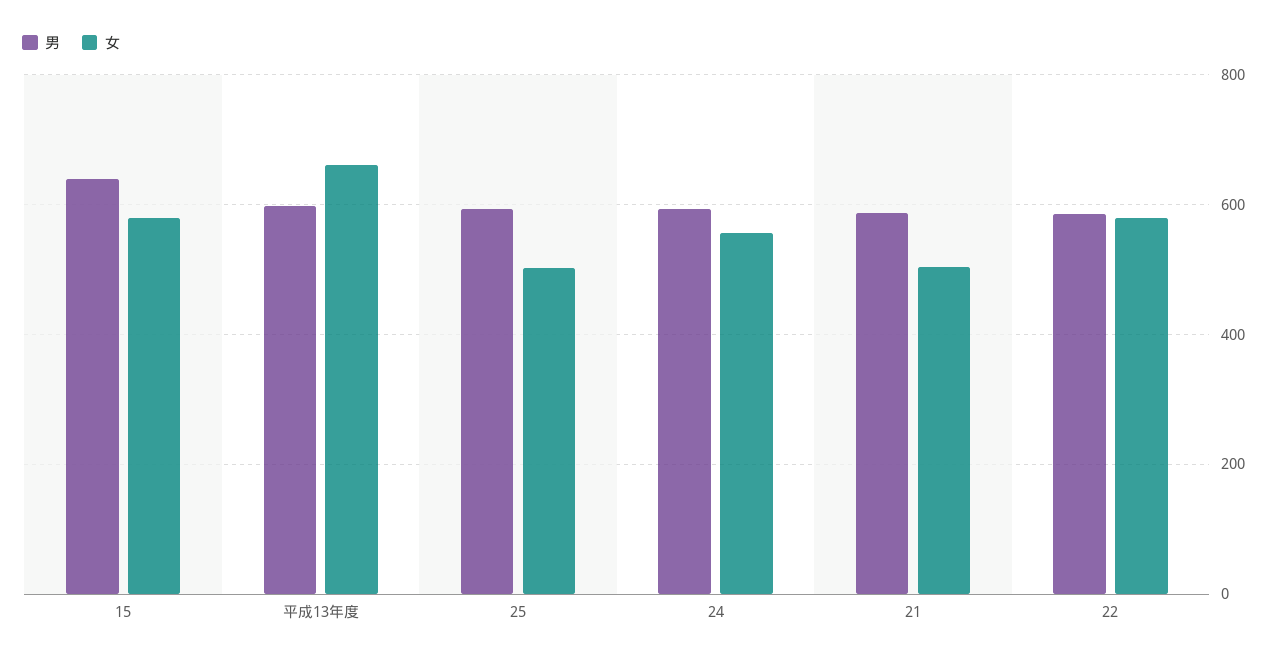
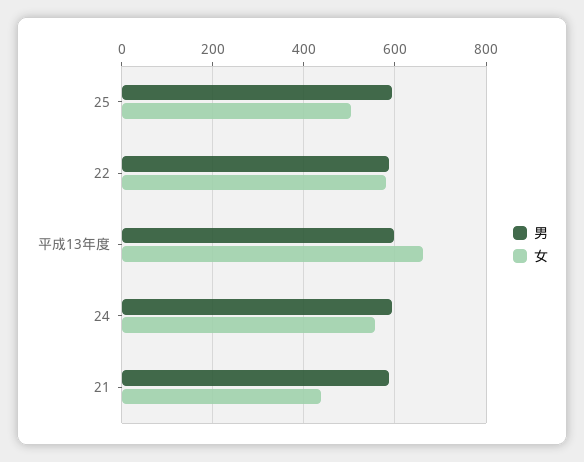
  {
    "男": {
-     "15": 640,
      "平成13年度": 600,
      "25": 600,
      "24": 600,
      "21": 580,
      "22": 580
    },
    "女": {
-     "15": 580,
      "平成13年度": 660,
      "25": 500,
      "24": 560,
-     "21": 500,
+     "21": 440,
      "22": 580
    }
  }

